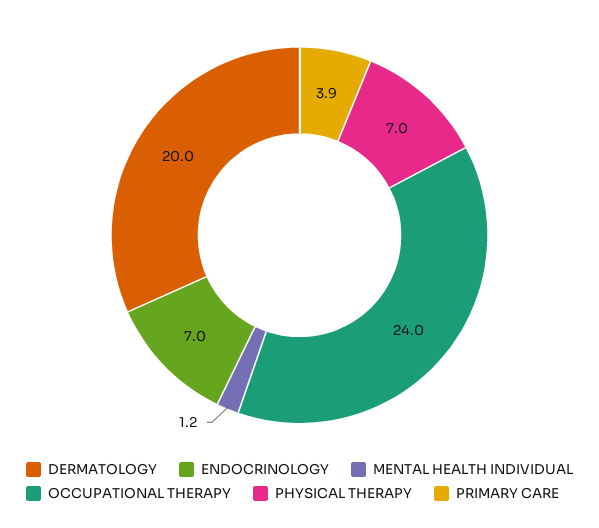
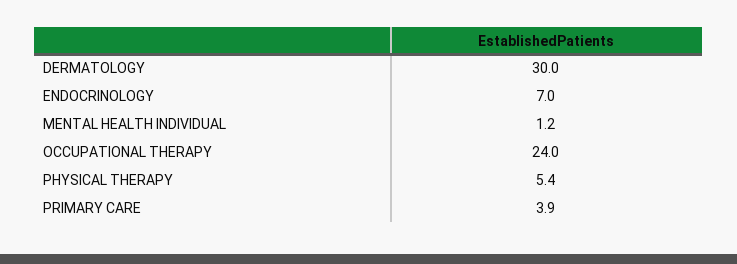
  {
-   "DERMATOLOGY": 20,
+   "DERMATOLOGY": 30,
    "ENDOCRINOLOGY": 7,
    "MENTAL HEALTH INDIVIDUAL": 1.2,
    "OCCUPATIONAL THERAPY": 24,
-   "PHYSICAL THERAPY": 7,
+   "PHYSICAL THERAPY": 5.4,
    "PRIMARY CARE": 3.9
  }

